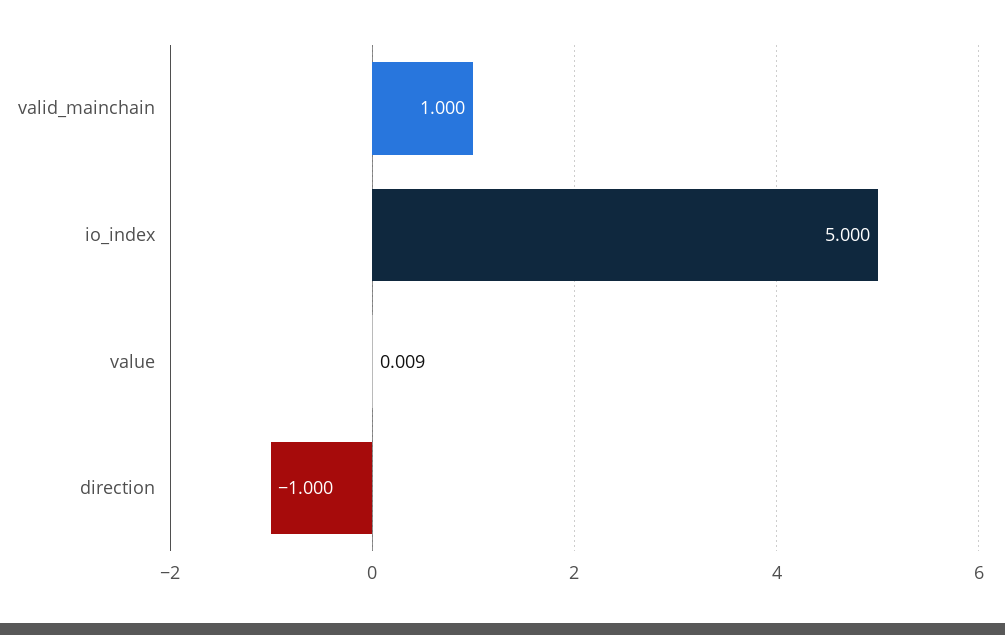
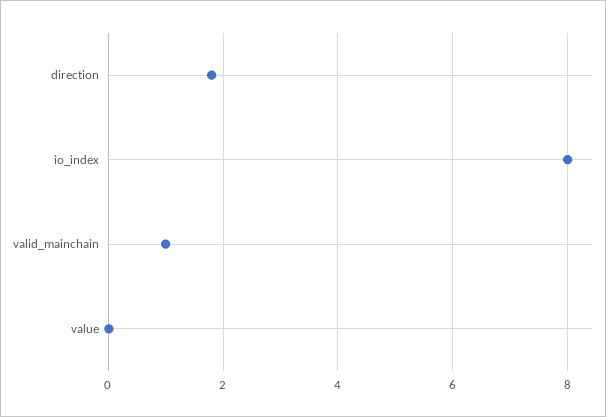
  {
    "valid_mainchain": 1,
-   "io_index": 5,
+   "io_index": 8,
    "value": 0.009,
-   "direction": -1
+   "direction": 1.8
  }

